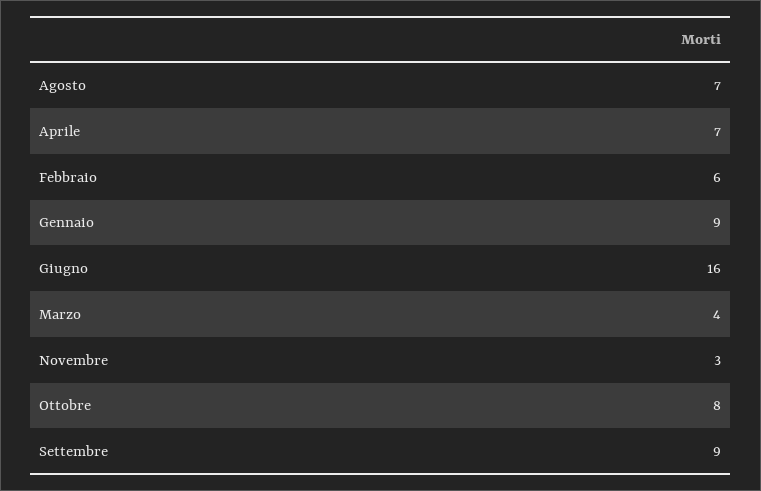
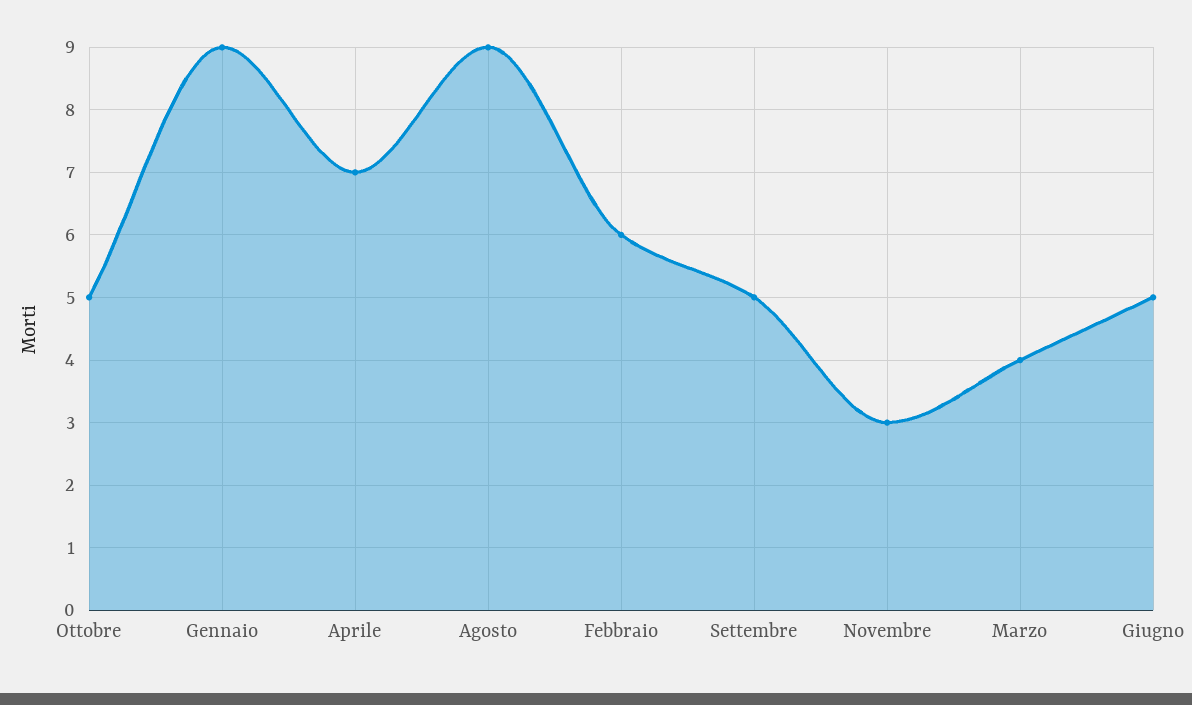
  {
-   "Agosto": 7,
+   "Agosto": 9,
    "Aprile": 7,
    "Febbraio": 6,
    "Gennaio": 9,
-   "Giugno": 16,
+   "Giugno": 5,
    "Marzo": 4,
    "Novembre": 3,
-   "Ottobre": 8,
+   "Ottobre": 5,
-   "Settembre": 9
+   "Settembre": 5
  }

